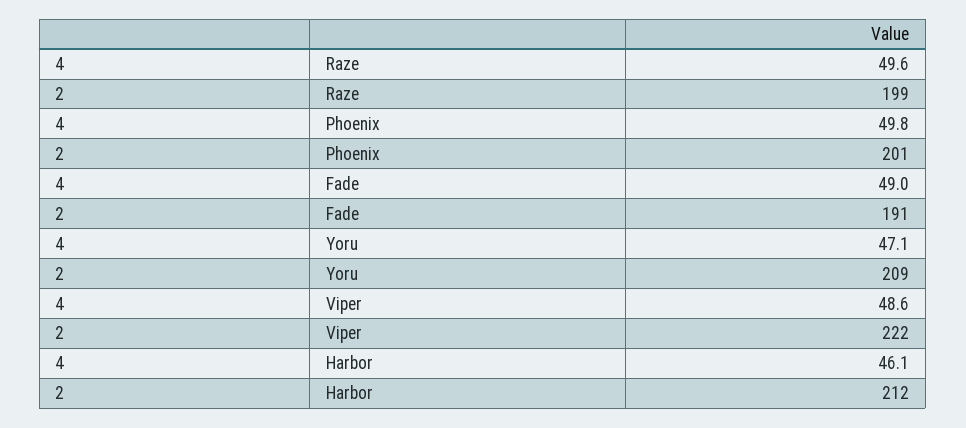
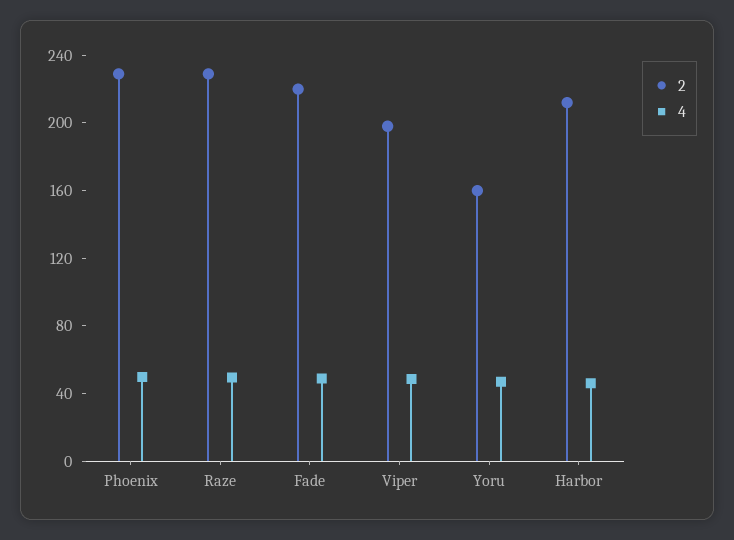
  {
    "4": {
      "Raze": 49.6,
      "Phoenix": 49.8,
      "Fade": 49,
      "Yoru": 47.1,
      "Viper": 48.6,
      "Harbor": 46.1
    },
    "2": {
-     "Raze": 199,
+     "Raze": 230,
-     "Phoenix": 201,
+     "Phoenix": 230,
-     "Fade": 191,
+     "Fade": 220,
-     "Yoru": 209,
+     "Yoru": 160,
-     "Viper": 222,
+     "Viper": 200,
      "Harbor": 212
    }
  }

